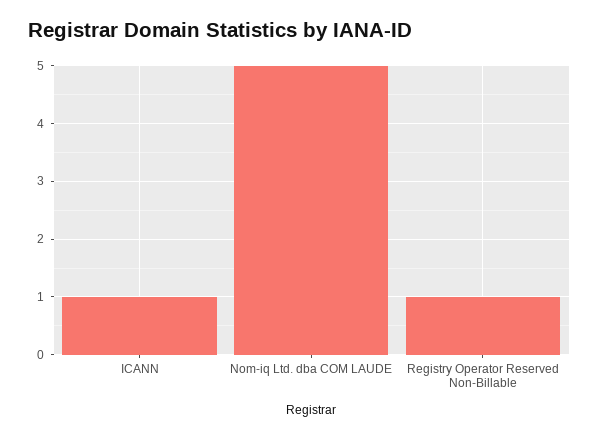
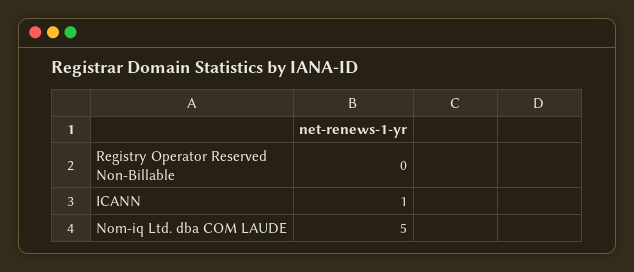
  {
    "ICANN": 1,
    "Nom-iq Ltd. dba COM LAUDE": 5,
-   "Registry Operator Reserved Non-Billable": 1
+   "Registry Operator Reserved Non-Billable": 0
  }

